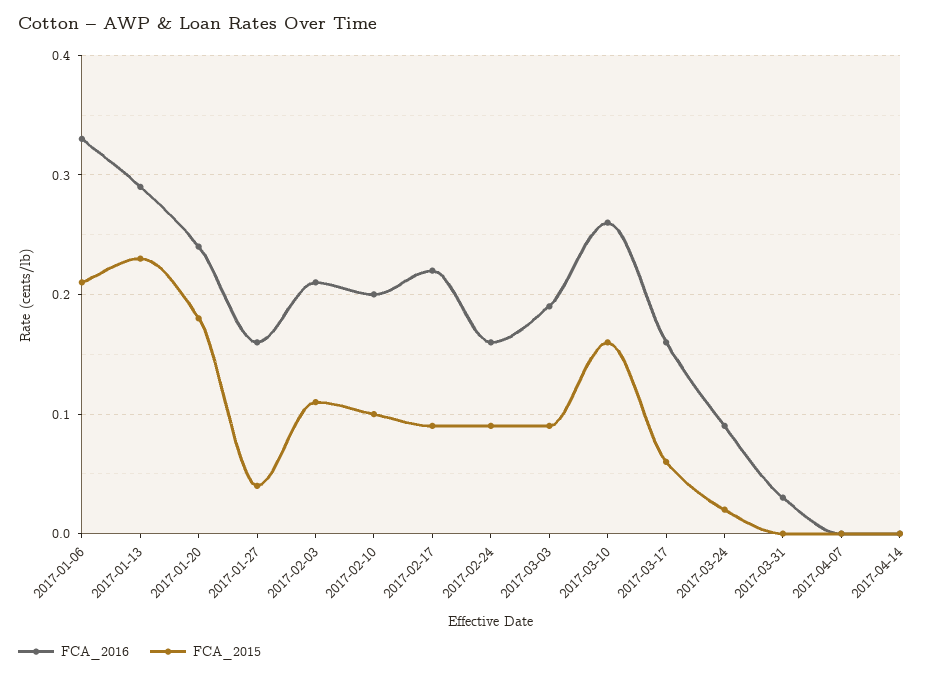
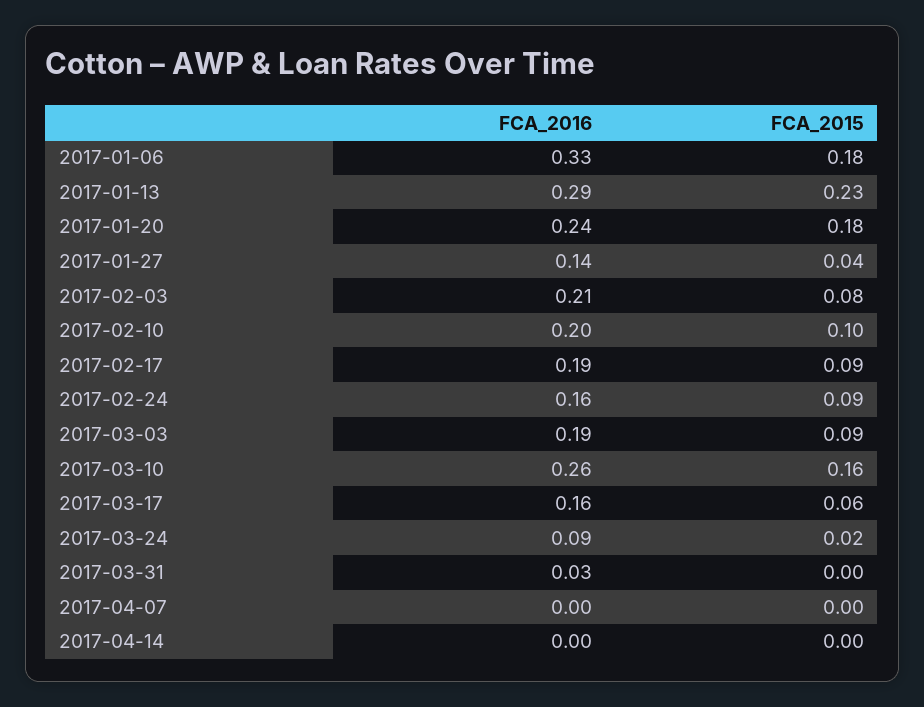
  {
    "FCA_2016": {
      "2017-01-06": 0.33,
      "2017-01-13": 0.29,
      "2017-01-20": 0.24,
-     "2017-01-27": 0.16,
+     "2017-01-27": 0.14,
      "2017-02-03": 0.21,
      "2017-02-10": 0.2,
-     "2017-02-17": 0.22,
+     "2017-02-17": 0.19,
      "2017-02-24": 0.16,
      "2017-03-03": 0.19,
      "2017-03-10": 0.26,
      "2017-03-17": 0.16,
      "2017-03-24": 0.09,
      "2017-03-31": 0.03,
      "2017-04-07": 0,
      "2017-04-14": 0
    },
    "FCA_2015": {
-     "2017-01-06": 0.21,
+     "2017-01-06": 0.18,
      "2017-01-13": 0.23,
      "2017-01-20": 0.18,
      "2017-01-27": 0.04,
-     "2017-02-03": 0.11,
+     "2017-02-03": 0.08,
      "2017-02-10": 0.1,
      "2017-02-17": 0.09,
      "2017-02-24": 0.09,
      "2017-03-03": 0.09,
      "2017-03-10": 0.16,
      "2017-03-17": 0.06,
      "2017-03-24": 0.02,
      "2017-03-31": 0,
      "2017-04-07": 0,
      "2017-04-14": 0
    }
  }

